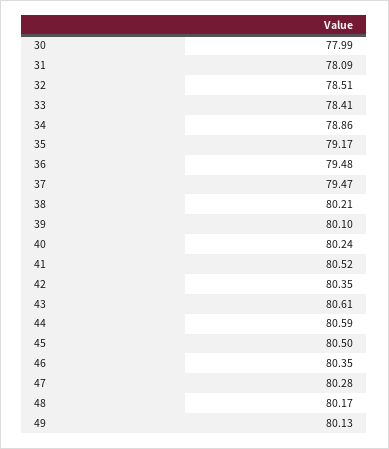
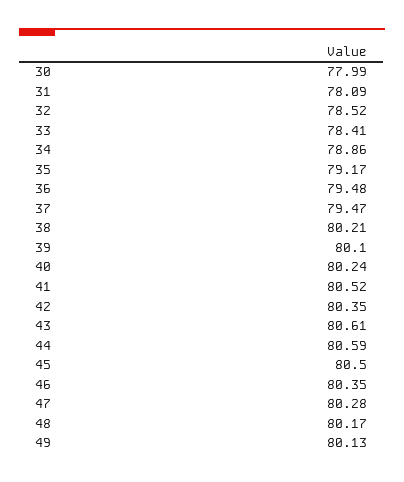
  {
    "30": 77.99,
    "31": 78.09,
-   "32": 78.51,
+   "32": 78.52,
    "33": 78.41,
    "34": 78.86,
    "35": 79.17,
    "36": 79.48,
    "37": 79.47,
    "38": 80.21,
    "39": 80.1,
    "40": 80.24,
    "41": 80.52,
    "42": 80.35,
    "43": 80.61,
    "44": 80.59,
    "45": 80.5,
    "46": 80.35,
    "47": 80.28,
    "48": 80.17,
    "49": 80.13
  }

